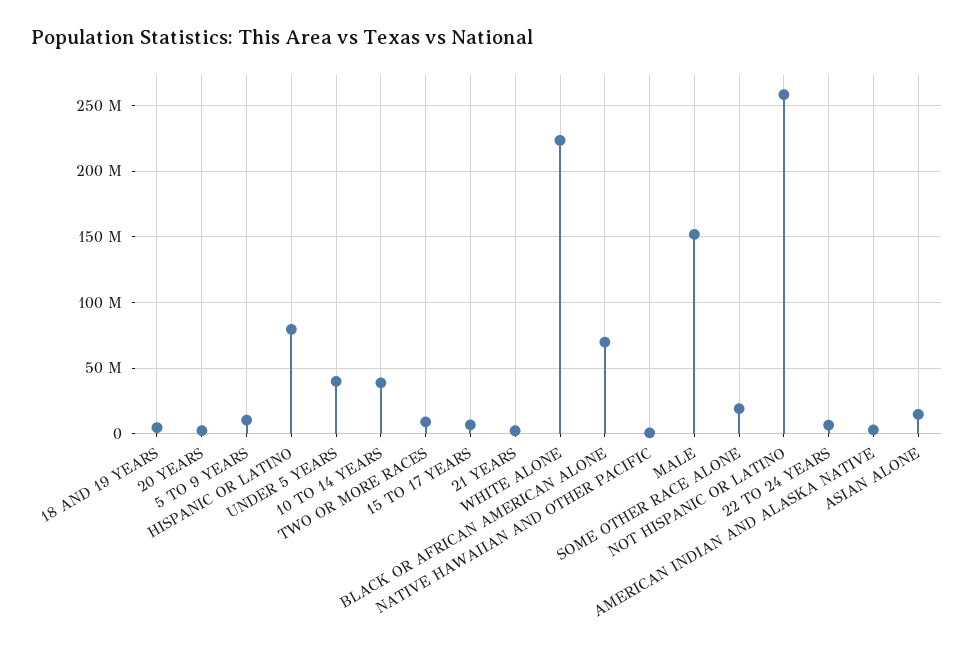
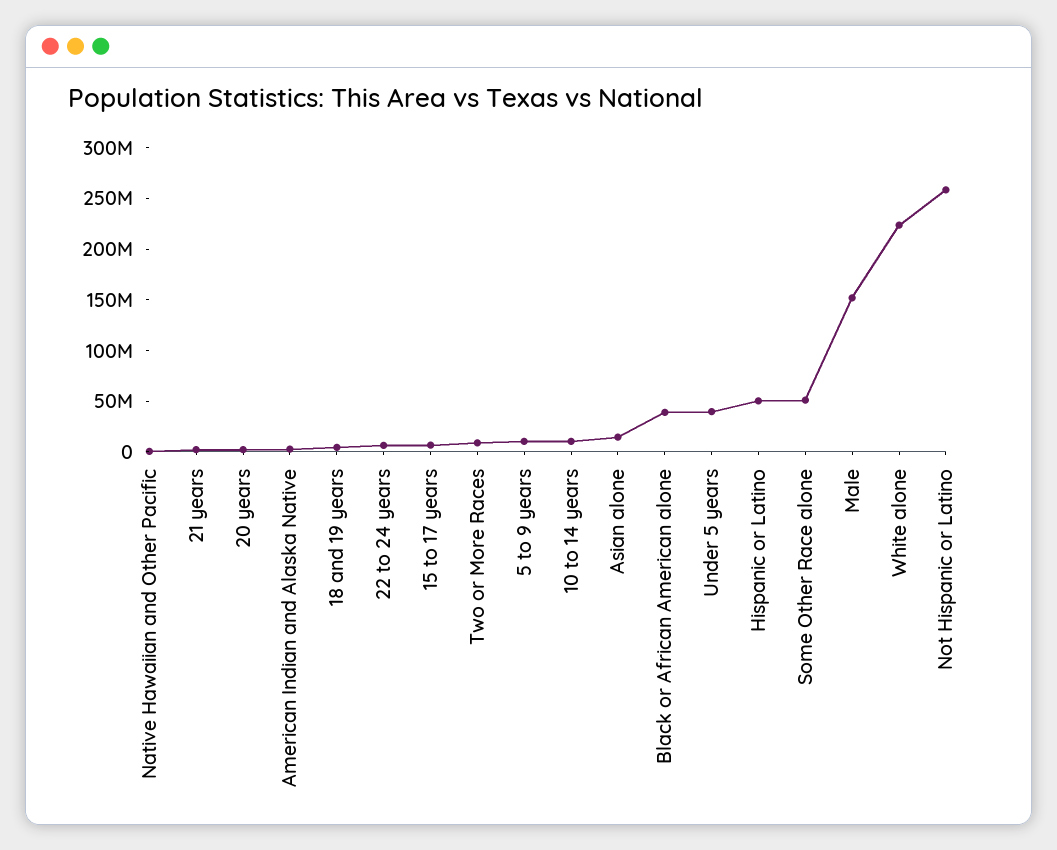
  {
    "18 AND 19 YEARS": 5000000,
    "20 YEARS": 0,
    "5 TO 9 YEARS": 10000000,
-   "HISPANIC OR LATINO": 80000000,
+   "HISPANIC OR LATINO": 50000000,
    "UNDER 5 YEARS": 40000000,
-   "10 TO 14 YEARS": 40000000,
+   "10 TO 14 YEARS": 10000000,
    "TWO OR MORE RACES": 10000000,
    "15 TO 17 YEARS": 5000000,
    "21 YEARS": 0,
    "WHITE ALONE": 225000000,
-   "BLACK OR AFRICAN AMERICAN ALONE": 70000000,
+   "BLACK OR AFRICAN AMERICAN ALONE": 40000000,
    "NATIVE HAWAIIAN AND OTHER PACIFIC": 0,
    "MALE": 150000000,
-   "SOME OTHER RACE ALONE": 20000000,
+   "SOME OTHER RACE ALONE": 50000000,
    "NOT HISPANIC OR LATINO": 260000000,
    "22 TO 24 YEARS": 5000000,
    "AMERICAN INDIAN AND ALASKA NATIVE": 5000000,
    "ASIAN ALONE": 15000000
  }

